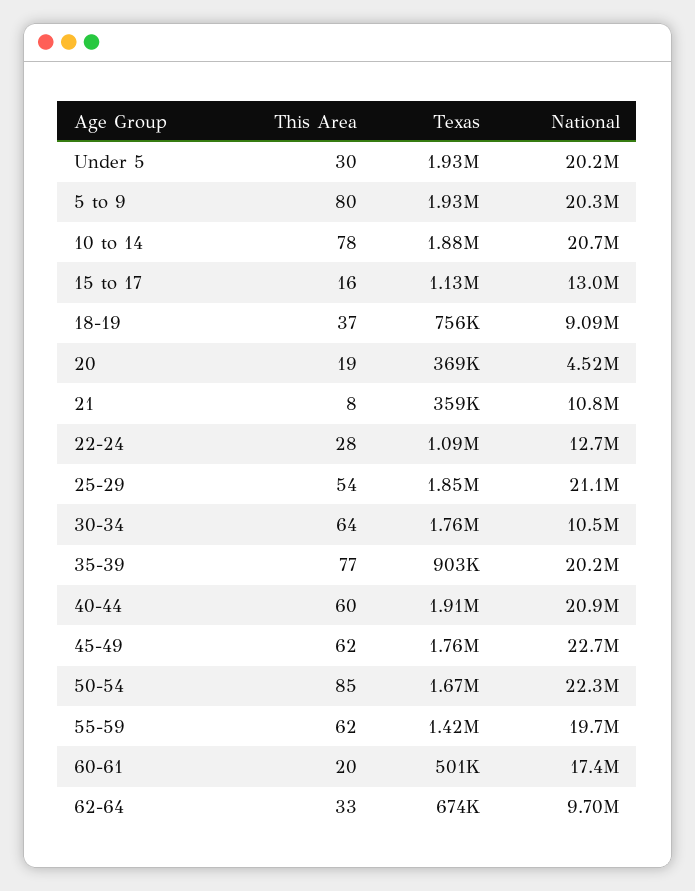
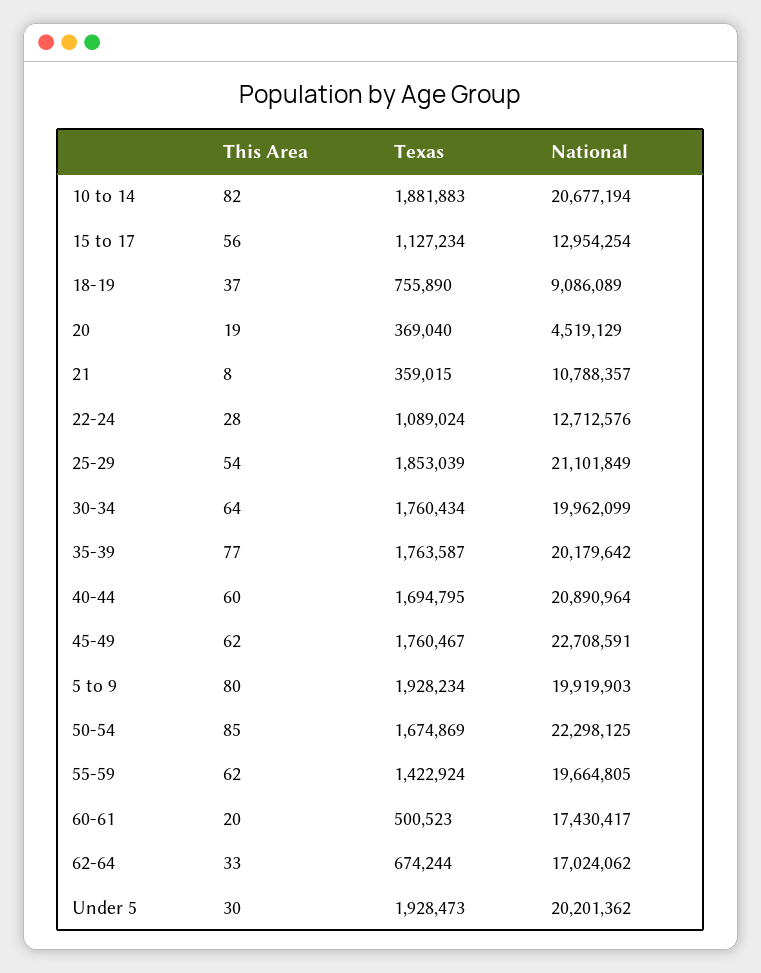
  {
    "This Area": {
      "Under 5": 30,
      "5 to 9": 80,
-     "10 to 14": 78,
+     "10 to 14": 82,
-     "15 to 17": 16,
+     "15 to 17": 56,
      "18-19": 37,
      "20": 19,
      "21": 8,
      "22-24": 28,
      "25-29": 54,
      "30-34": 64,
      "35-39": 77,
      "40-44": 60,
      "45-49": 62,
      "50-54": 85,
      "55-59": 62,
      "60-61": 20,
      "62-64": 33
    },
    "Texas": {
      "Under 5": 1928473,
      "5 to 9": 1928234,
      "10 to 14": 1881883,
      "15 to 17": 1127234,
      "18-19": 755890,
      "20": 369040,
      "21": 359015,
      "22-24": 1089024,
      "25-29": 1853039,
      "30-34": 1760434,
-     "35-39": 903000,
+     "35-39": 1763587,
-     "40-44": 1910000,
+     "40-44": 1694795,
      "45-49": 1760467,
      "50-54": 1674869,
      "55-59": 1422924,
      "60-61": 500523,
      "62-64": 674244
    },
    "National": {
      "Under 5": 20201362,
-     "5 to 9": 20300000,
+     "5 to 9": 19919903,
      "10 to 14": 20677194,
      "15 to 17": 12954254,
      "18-19": 9086089,
      "20": 4519129,
      "21": 10788357,
      "22-24": 12712576,
      "25-29": 21101849,
-     "30-34": 10500000,
+     "30-34": 19962099,
      "35-39": 20179642,
      "40-44": 20890964,
      "45-49": 22708591,
      "50-54": 22298125,
      "55-59": 19664805,
      "60-61": 17430417,
-     "62-64": 9700000
+     "62-64": 17024062
    }
  }

